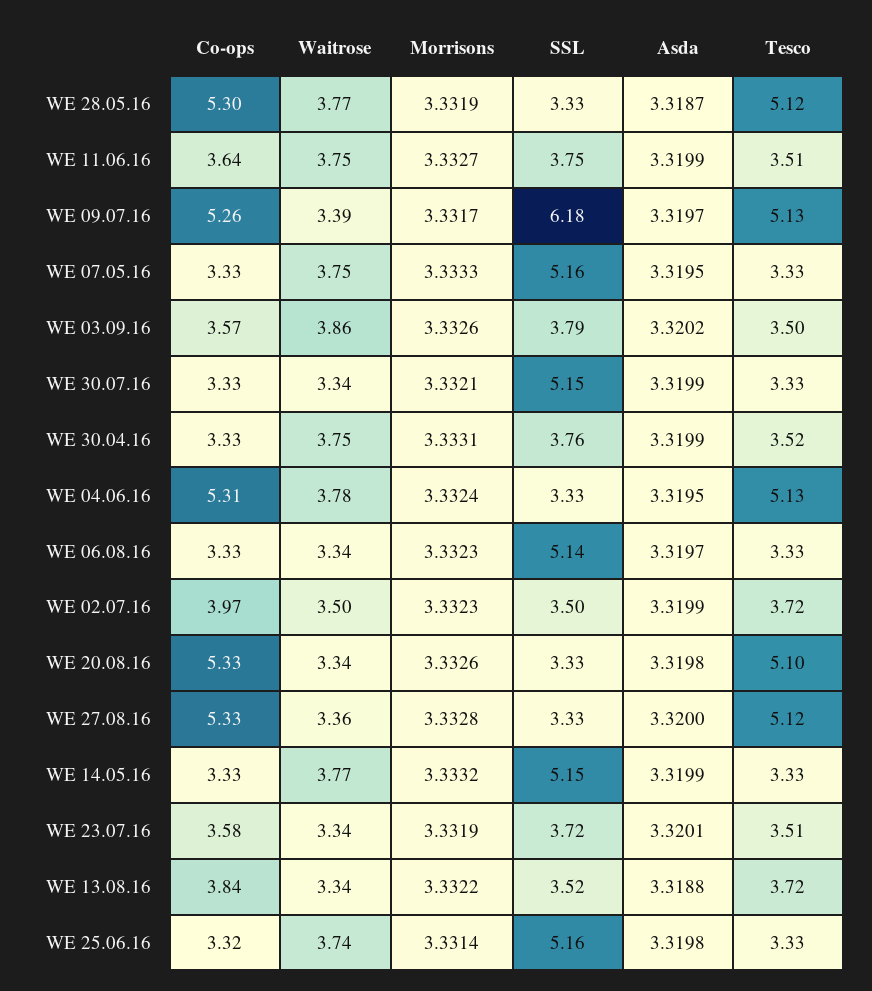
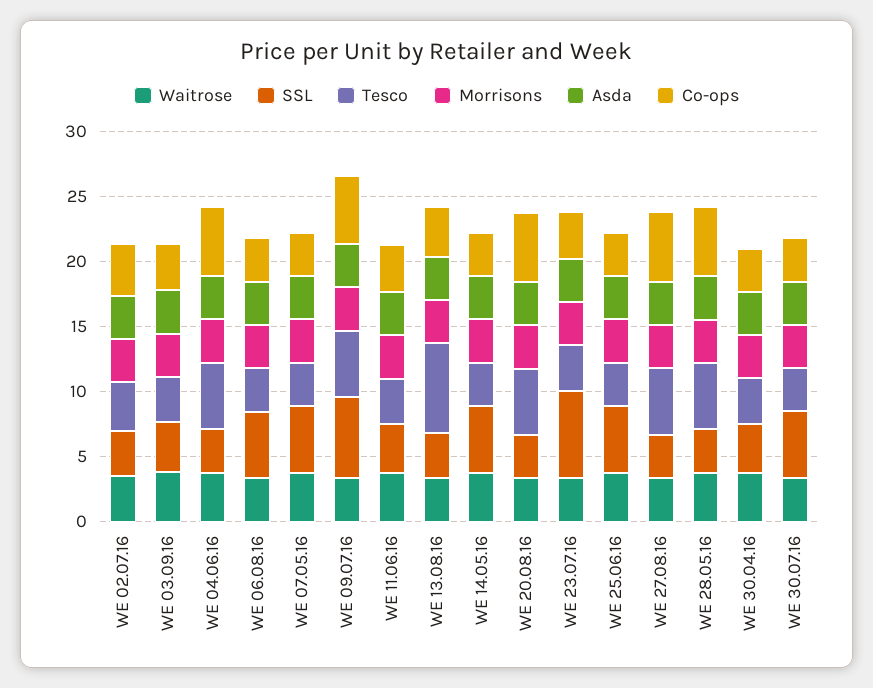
  {
    "Co-ops": {
      "WE 28.05.16": 5.3,
      "WE 11.06.16": 3.64,
      "WE 09.07.16": 5.26,
      "WE 07.05.16": 3.33,
      "WE 03.09.16": 3.57,
      "WE 30.07.16": 3.33,
      "WE 30.04.16": 3.33,
      "WE 04.06.16": 5.31,
      "WE 06.08.16": 3.33,
      "WE 02.07.16": 3.97,
      "WE 20.08.16": 5.33,
      "WE 27.08.16": 5.33,
      "WE 14.05.16": 3.33,
      "WE 23.07.16": 3.58,
      "WE 13.08.16": 3.84,
      "WE 25.06.16": 3.32
    },
    "Waitrose": {
      "WE 28.05.16": 3.77,
      "WE 11.06.16": 3.75,
      "WE 09.07.16": 3.39,
      "WE 07.05.16": 3.75,
      "WE 03.09.16": 3.86,
      "WE 30.07.16": 3.34,
      "WE 30.04.16": 3.75,
      "WE 04.06.16": 3.78,
      "WE 06.08.16": 3.34,
      "WE 02.07.16": 3.5,
      "WE 20.08.16": 3.34,
      "WE 27.08.16": 3.36,
      "WE 14.05.16": 3.77,
      "WE 23.07.16": 3.34,
      "WE 13.08.16": 3.34,
      "WE 25.06.16": 3.74
    },
    "Morrisons": {
      "WE 28.05.16": 3.3319,
      "WE 11.06.16": 3.3327,
      "WE 09.07.16": 3.3317,
      "WE 07.05.16": 3.3333,
      "WE 03.09.16": 3.3326,
      "WE 30.07.16": 3.3321,
      "WE 30.04.16": 3.3331,
      "WE 04.06.16": 3.3324,
      "WE 06.08.16": 3.3323,
      "WE 02.07.16": 3.3323,
      "WE 20.08.16": 3.3326,
      "WE 27.08.16": 3.3328,
      "WE 14.05.16": 3.3332,
      "WE 23.07.16": 3.3319,
      "WE 13.08.16": 3.3322,
      "WE 25.06.16": 3.3314
    },
    "SSL": {
      "WE 28.05.16": 3.33,
      "WE 11.06.16": 3.75,
      "WE 09.07.16": 6.18,
      "WE 07.05.16": 5.16,
      "WE 03.09.16": 3.79,
      "WE 30.07.16": 5.15,
      "WE 30.04.16": 3.76,
      "WE 04.06.16": 3.33,
      "WE 06.08.16": 5.14,
      "WE 02.07.16": 3.5,
      "WE 20.08.16": 3.33,
      "WE 27.08.16": 3.33,
      "WE 14.05.16": 5.15,
-     "WE 23.07.16": 3.72,
+     "WE 23.07.16": 7,
      "WE 13.08.16": 3.52,
      "WE 25.06.16": 5.16
    },
    "Asda": {
      "WE 28.05.16": 3.3187,
      "WE 11.06.16": 3.3199,
      "WE 09.07.16": 3.3197,
      "WE 07.05.16": 3.3195,
      "WE 03.09.16": 3.3202,
      "WE 30.07.16": 3.3199,
      "WE 30.04.16": 3.3199,
      "WE 04.06.16": 3.3195,
      "WE 06.08.16": 3.3197,
      "WE 02.07.16": 3.3199,
      "WE 20.08.16": 3.3198,
      "WE 27.08.16": 3.32,
      "WE 14.05.16": 3.3199,
      "WE 23.07.16": 3.3201,
      "WE 13.08.16": 3.3188,
      "WE 25.06.16": 3.3198
    },
    "Tesco": {
      "WE 28.05.16": 5.12,
      "WE 11.06.16": 3.51,
      "WE 09.07.16": 5.13,
      "WE 07.05.16": 3.33,
      "WE 03.09.16": 3.5,
      "WE 30.07.16": 3.33,
      "WE 30.04.16": 3.52,
      "WE 04.06.16": 5.13,
      "WE 06.08.16": 3.33,
      "WE 02.07.16": 3.72,
      "WE 20.08.16": 5.1,
      "WE 27.08.16": 5.12,
      "WE 14.05.16": 3.33,
      "WE 23.07.16": 3.51,
-     "WE 13.08.16": 3.72,
+     "WE 13.08.16": 7,
      "WE 25.06.16": 3.33
    }
  }

